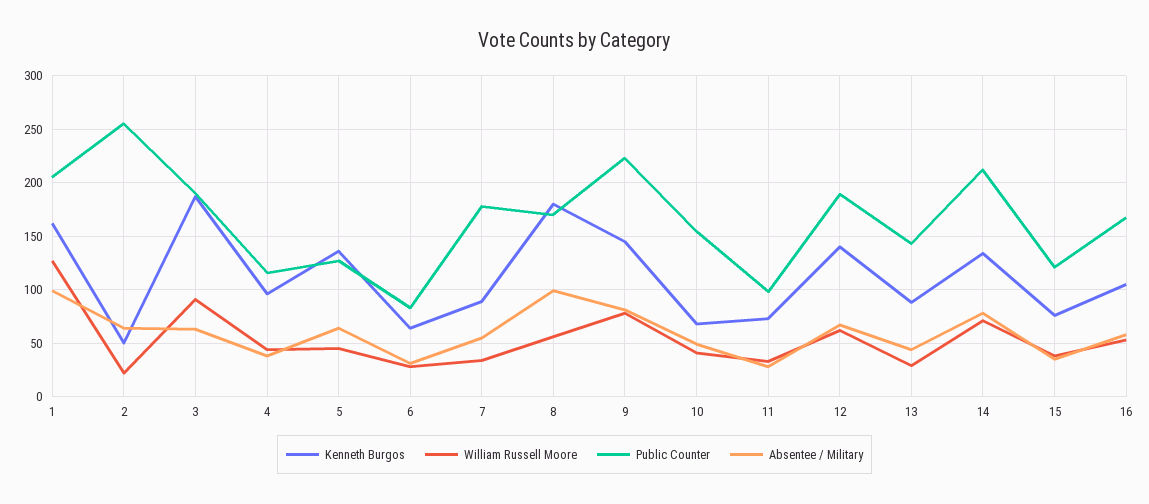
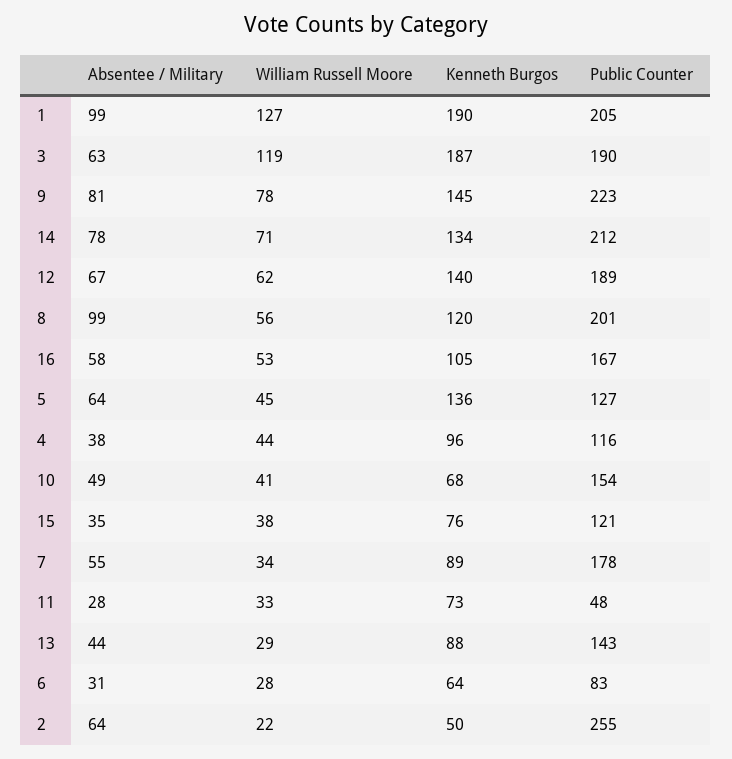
  {
    "Kenneth Burgos": {
-     "1": 160,
+     "1": 190,
      "2": 50,
      "3": 187,
      "4": 96,
      "5": 136,
      "6": 64,
      "7": 89,
-     "8": 180,
+     "8": 120,
      "9": 145,
      "10": 68,
      "11": 73,
      "12": 140,
      "13": 88,
      "14": 134,
      "15": 76,
      "16": 105
    },
    "William Russell Moore": {
      "1": 127,
      "2": 22,
-     "3": 90,
+     "3": 119,
      "4": 44,
      "5": 45,
      "6": 28,
      "7": 34,
      "8": 56,
      "9": 78,
      "10": 41,
      "11": 33,
      "12": 62,
      "13": 29,
      "14": 71,
      "15": 38,
      "16": 53
    },
    "Public Counter": {
      "1": 205,
      "2": 255,
      "3": 190,
      "4": 116,
      "5": 127,
      "6": 83,
      "7": 178,
-     "8": 170,
+     "8": 201,
      "9": 223,
      "10": 154,
-     "11": 100,
+     "11": 48,
      "12": 189,
      "13": 143,
      "14": 212,
      "15": 121,
      "16": 167
    },
    "Absentee / Military": {
      "1": 99,
      "2": 64,
      "3": 63,
      "4": 38,
      "5": 64,
      "6": 31,
      "7": 55,
      "8": 99,
      "9": 81,
      "10": 49,
      "11": 28,
      "12": 67,
      "13": 44,
      "14": 78,
      "15": 35,
      "16": 58
    }
  }

